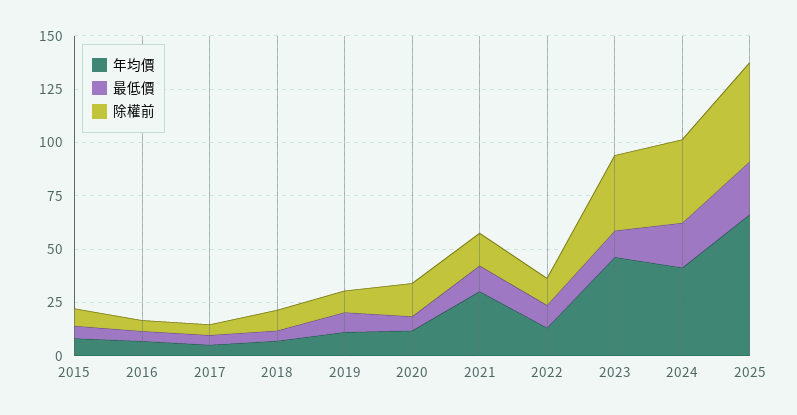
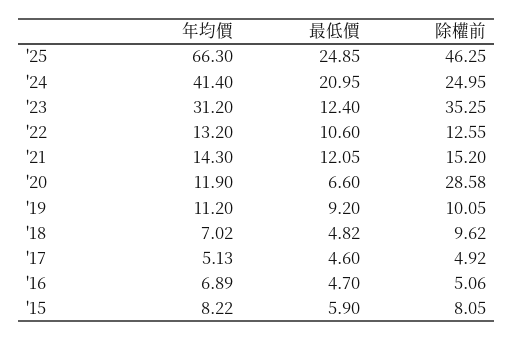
  {
    "年均價": {
      "2015": 8.22,
      "2016": 6.89,
      "2017": 5.13,
      "2018": 7.02,
      "2019": 11.2,
      "2020": 11.9,
-     "2021": 30,
+     "2021": 14.3,
      "2022": 13.2,
-     "2023": 45,
+     "2023": 31.2,
      "2024": 41.4,
      "2025": 66.3
    },
    "最低價": {
      "2015": 5.9,
      "2016": 4.7,
      "2017": 4.6,
      "2018": 4.82,
      "2019": 9.2,
      "2020": 6.6,
      "2021": 12.05,
      "2022": 10.6,
      "2023": 12.4,
      "2024": 20.95,
      "2025": 24.85
    },
    "除權前": {
      "2015": 8.05,
      "2016": 5.06,
      "2017": 4.92,
      "2018": 9.62,
      "2019": 10.05,
-     "2020": 15,
+     "2020": 28.58,
      "2021": 15.2,
      "2022": 12.55,
      "2023": 35.25,
-     "2024": 40,
+     "2024": 24.95,
      "2025": 46.25
    }
  }

